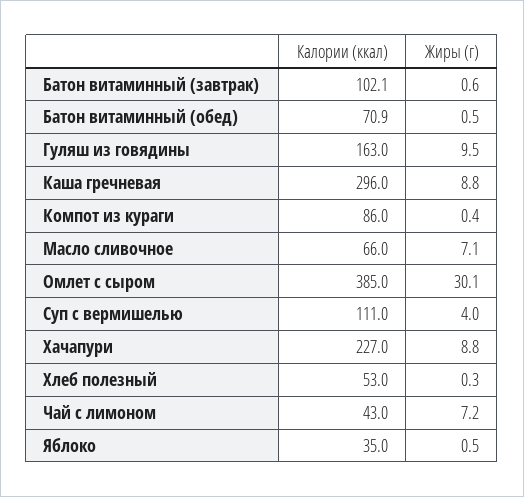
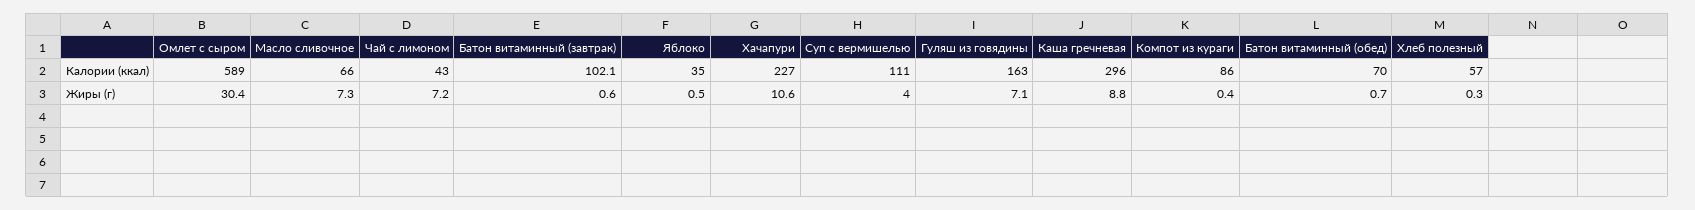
  {
    "Калории (ккал)": {
      "Батон витаминный (завтрак)": 102.1,
-     "Батон витаминный (обед)": 70.9,
+     "Батон витаминный (обед)": 70,
      "Гуляш из говядины": 163,
      "Каша гречневая": 296,
      "Компот из кураги": 86,
      "Масло сливочное": 66,
-     "Омлет с сыром": 385,
+     "Омлет с сыром": 589,
      "Суп с вермишелью": 111,
      "Хачапури": 227,
-     "Хлеб полезный": 53,
+     "Хлеб полезный": 57,
      "Чай с лимоном": 43,
      "Яблоко": 35
    },
    "Жиры (г)": {
      "Батон витаминный (завтрак)": 0.6,
-     "Батон витаминный (обед)": 0.5,
+     "Батон витаминный (обед)": 0.7,
-     "Гуляш из говядины": 9.5,
+     "Гуляш из говядины": 7.1,
      "Каша гречневая": 8.8,
      "Компот из кураги": 0.4,
-     "Масло сливочное": 7.1,
+     "Масло сливочное": 7.3,
-     "Омлет с сыром": 30.1,
+     "Омлет с сыром": 30.4,
      "Суп с вермишелью": 4,
-     "Хачапури": 8.8,
+     "Хачапури": 10.6,
      "Хлеб полезный": 0.3,
      "Чай с лимоном": 7.2,
      "Яблоко": 0.5
    }
  }

